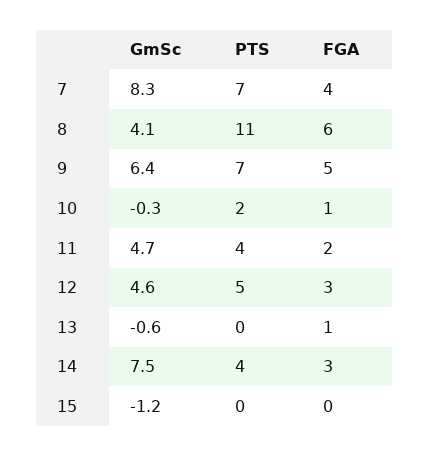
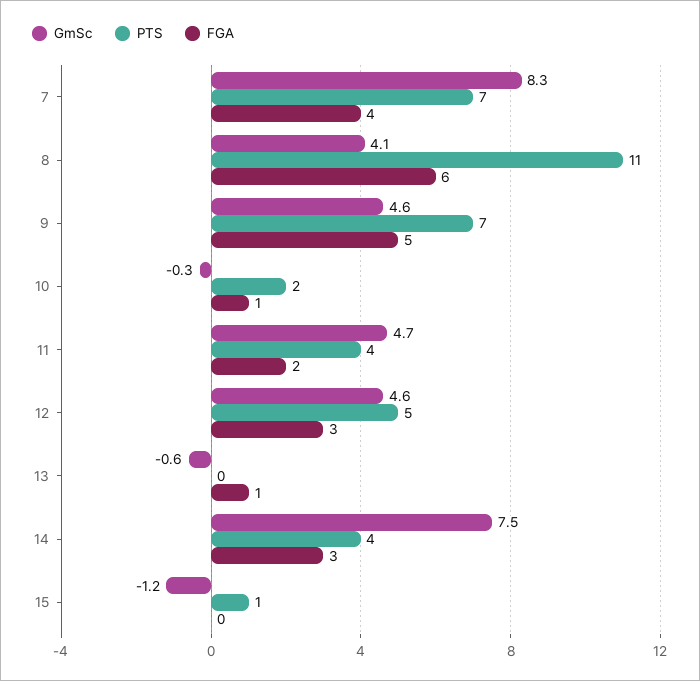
  {
    "GmSc": {
      "7": 8.3,
      "8": 4.1,
-     "9": 6.4,
+     "9": 4.6,
      "10": -0.3,
      "11": 4.7,
      "12": 4.6,
      "13": -0.6,
      "14": 7.5,
      "15": -1.2
    },
    "PTS": {
      "7": 7,
      "8": 11,
      "9": 7,
      "10": 2,
      "11": 4,
      "12": 5,
      "13": 0,
      "14": 4,
-     "15": 0
+     "15": 1
    },
    "FGA": {
      "7": 4,
      "8": 6,
      "9": 5,
      "10": 1,
      "11": 2,
      "12": 3,
      "13": 1,
      "14": 3,
      "15": 0
    }
  }

